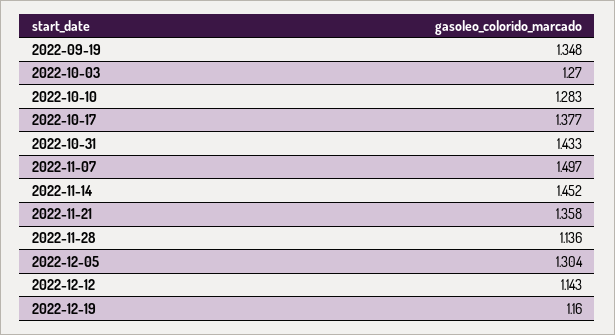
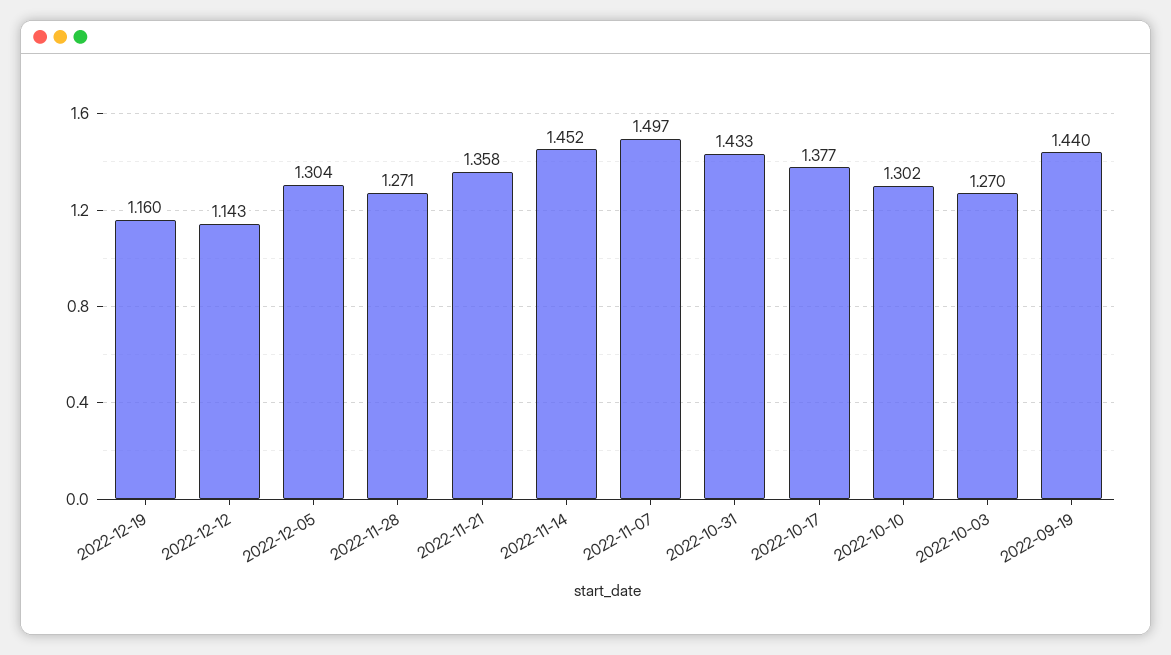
  {
-   "2022-09-19": 1.348,
+   "2022-09-19": 1.44,
    "2022-10-03": 1.27,
-   "2022-10-10": 1.283,
+   "2022-10-10": 1.302,
    "2022-10-17": 1.377,
    "2022-10-31": 1.433,
    "2022-11-07": 1.497,
    "2022-11-14": 1.452,
    "2022-11-21": 1.358,
-   "2022-11-28": 1.136,
+   "2022-11-28": 1.271,
    "2022-12-05": 1.304,
    "2022-12-12": 1.143,
    "2022-12-19": 1.16
  }

